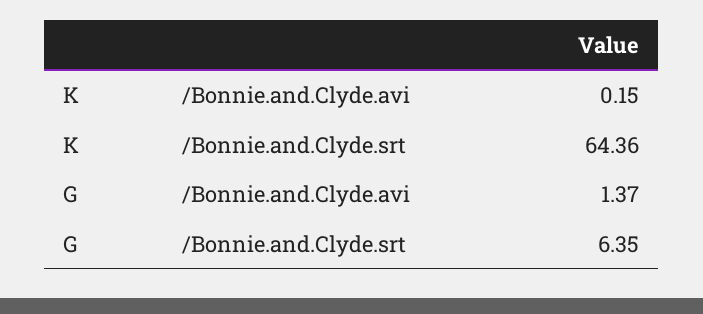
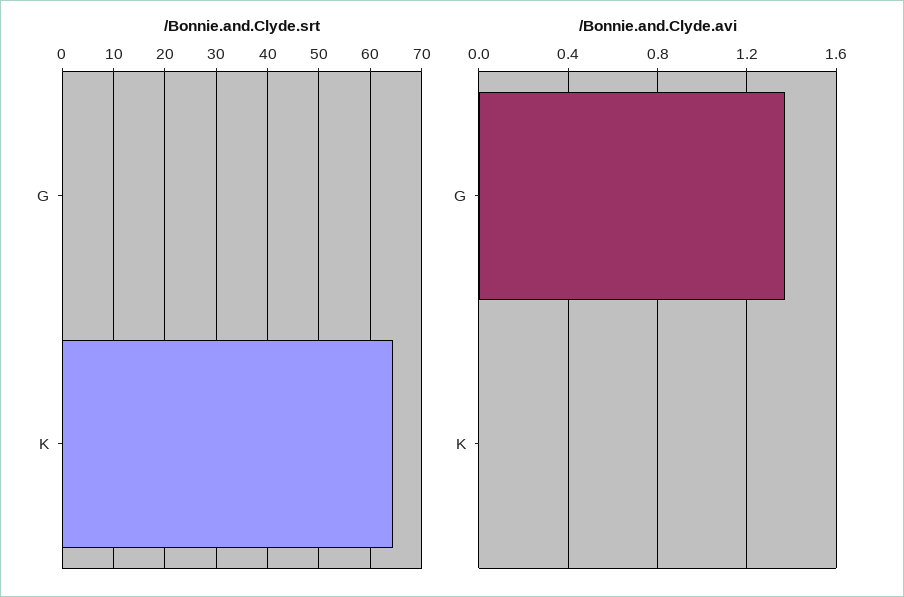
  {
    "/Bonnie.and.Clyde.avi": {
-     "K": 0.15,
+     "K": 0,
      "G": 1.37
    },
    "/Bonnie.and.Clyde.srt": {
      "K": 64.36,
-     "G": 6.35
+     "G": 0
    }
  }

